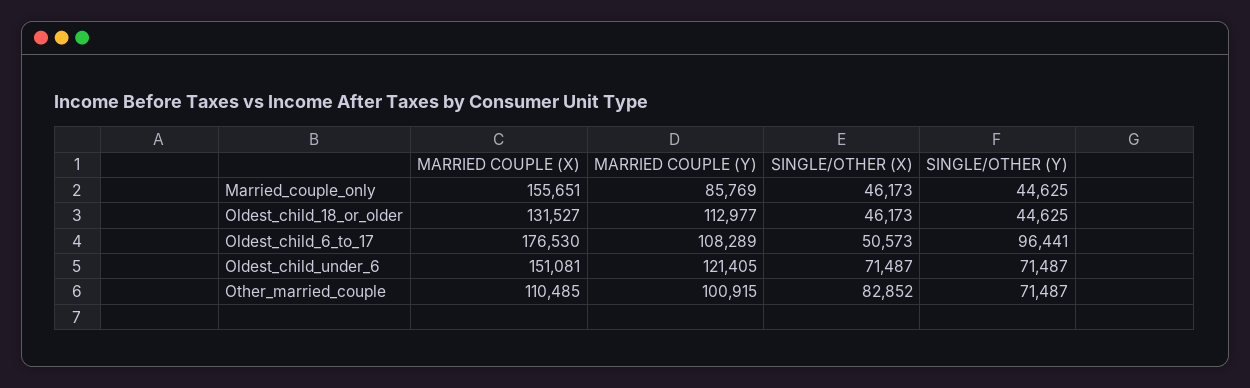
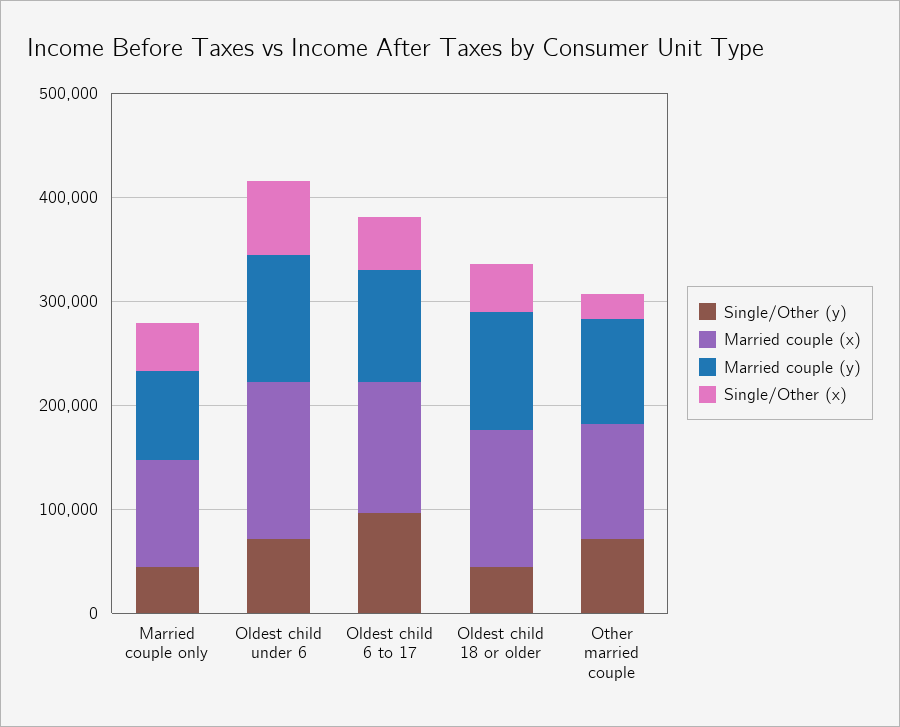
  {
    "MARRIED COUPLE (X)": {
-     "Married_couple_only": 155651,
+     "Married_couple_only": 100000,
      "Oldest_child_18_or_older": 131527,
-     "Oldest_child_6_to_17": 176530,
+     "Oldest_child_6_to_17": 120000,
      "Oldest_child_under_6": 151081,
      "Other_married_couple": 110485
    },
    "MARRIED COUPLE (Y)": {
      "Married_couple_only": 85769,
      "Oldest_child_18_or_older": 112977,
      "Oldest_child_6_to_17": 108289,
      "Oldest_child_under_6": 121405,
      "Other_married_couple": 100915
    },
    "SINGLE/OTHER (X)": {
      "Married_couple_only": 46173,
      "Oldest_child_18_or_older": 46173,
      "Oldest_child_6_to_17": 50573,
      "Oldest_child_under_6": 71487,
-     "Other_married_couple": 82852
+     "Other_married_couple": 20000
    },
    "SINGLE/OTHER (Y)": {
      "Married_couple_only": 44625,
      "Oldest_child_18_or_older": 44625,
      "Oldest_child_6_to_17": 96441,
      "Oldest_child_under_6": 71487,
      "Other_married_couple": 71487
    }
  }

